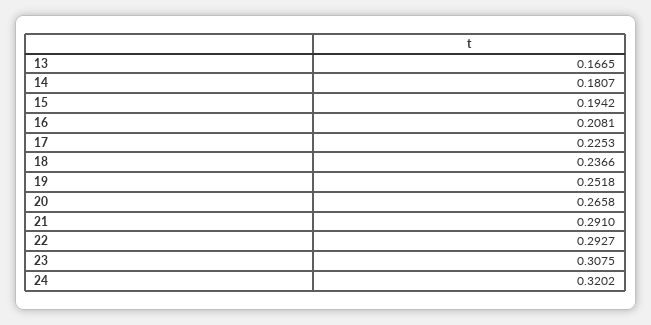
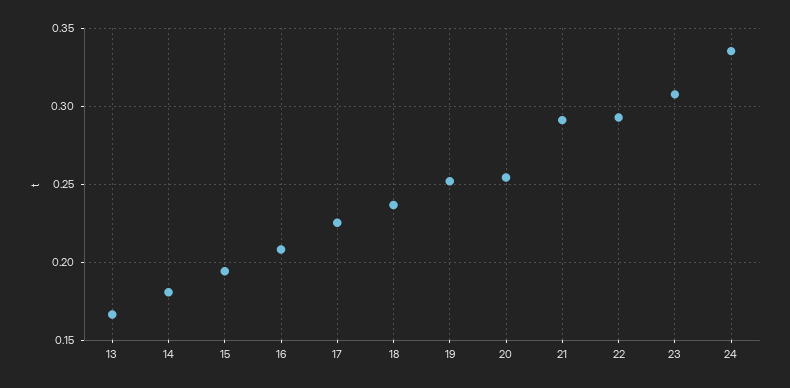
  {
    "13": 0.1665,
    "14": 0.1807,
    "15": 0.1942,
    "16": 0.2081,
    "17": 0.2253,
    "18": 0.2366,
    "19": 0.2518,
-   "20": 0.2658,
+   "20": 0.255,
    "21": 0.291,
    "22": 0.2927,
    "23": 0.3075,
-   "24": 0.3202
+   "24": 0.335
  }

